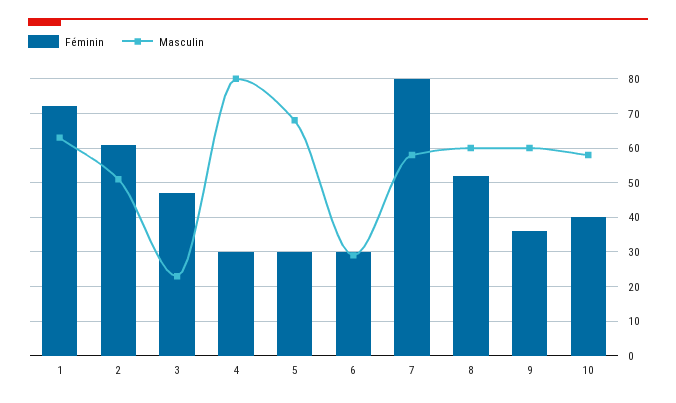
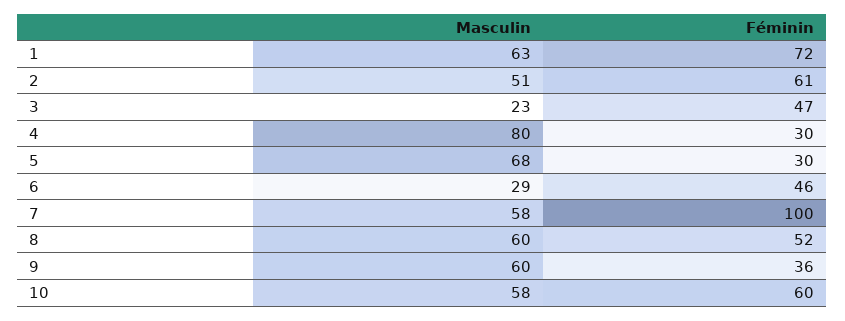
  {
    "Féminin": {
      "1": 72,
      "2": 61,
      "3": 47,
      "4": 30,
      "5": 30,
-     "6": 30,
+     "6": 46,
-     "7": 80,
+     "7": 100,
      "8": 52,
      "9": 36,
-     "10": 40
+     "10": 60
    },
    "Masculin": {
      "1": 63,
      "2": 51,
      "3": 23,
      "4": 80,
      "5": 68,
      "6": 29,
      "7": 58,
      "8": 60,
      "9": 60,
      "10": 58
    }
  }

